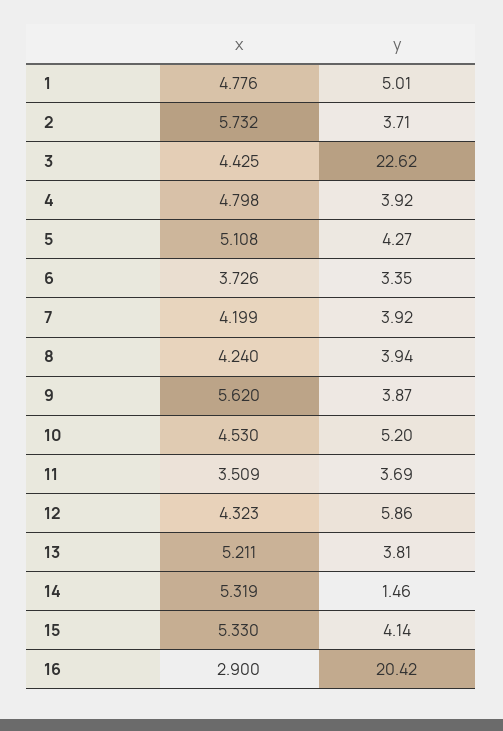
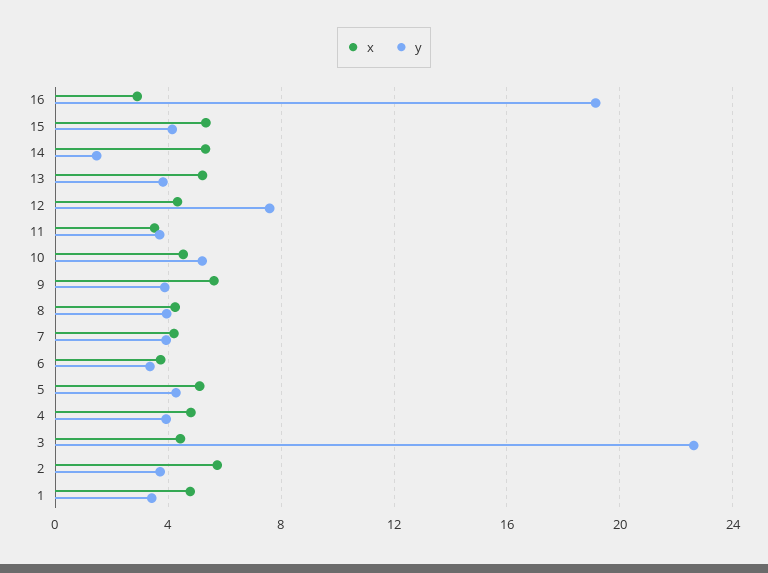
  {
    "x": {
      "1": 4.776,
      "2": 5.732,
      "3": 4.425,
      "4": 4.798,
      "5": 5.108,
      "6": 3.726,
      "7": 4.199,
      "8": 4.24,
      "9": 5.62,
      "10": 4.53,
      "11": 3.509,
      "12": 4.323,
      "13": 5.211,
      "14": 5.319,
      "15": 5.33,
      "16": 2.9
    },
    "y": {
-     "1": 5.01,
+     "1": 3.5,
      "2": 3.71,
      "3": 22.62,
      "4": 3.92,
      "5": 4.27,
      "6": 3.35,
      "7": 3.92,
      "8": 3.94,
      "9": 3.87,
      "10": 5.2,
      "11": 3.69,
-     "12": 5.86,
+     "12": 7.5,
      "13": 3.81,
      "14": 1.46,
      "15": 4.14,
-     "16": 20.42
+     "16": 19
    }
  }

